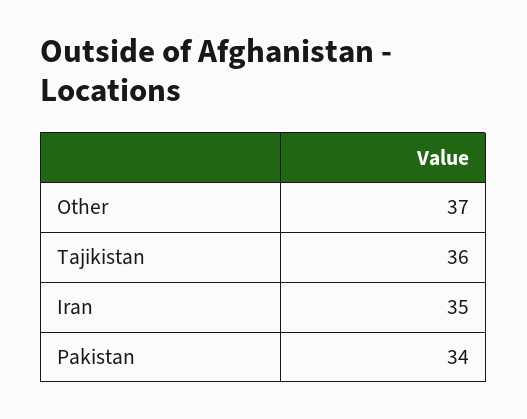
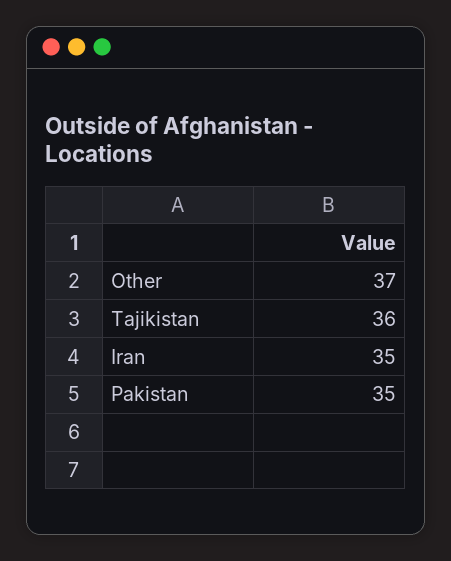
  {
    "Other": 37,
    "Tajikistan": 36,
    "Iran": 35,
-   "Pakistan": 34
+   "Pakistan": 35
  }

